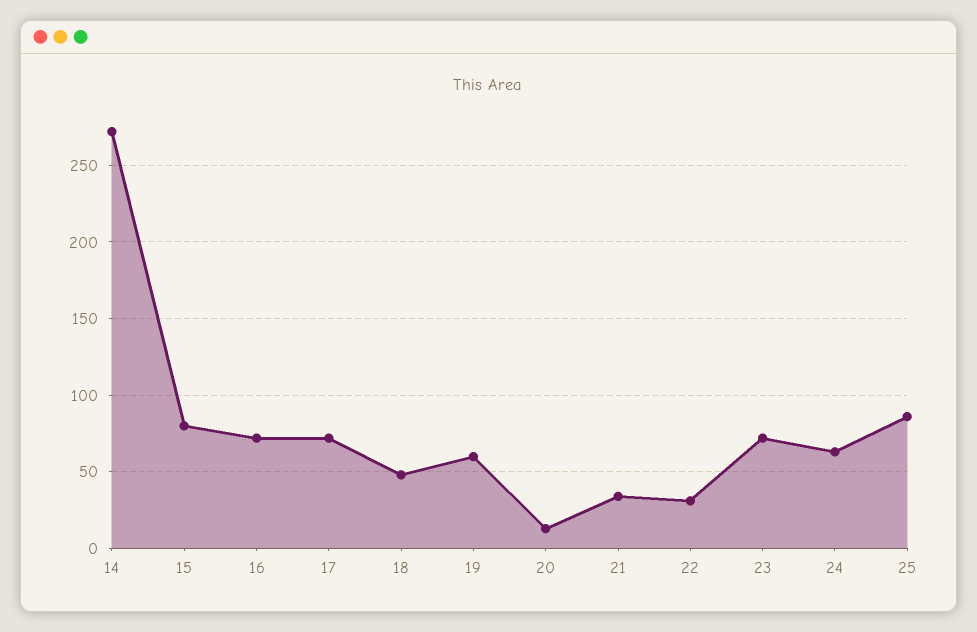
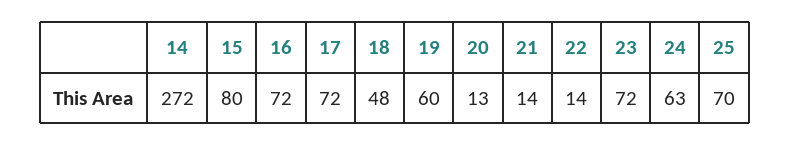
  {
    "14": 272,
    "15": 80,
    "16": 72,
    "17": 72,
    "18": 48,
    "19": 60,
    "20": 13,
-   "21": 35,
+   "21": 14,
-   "22": 30,
+   "22": 14,
    "23": 72,
    "24": 63,
-   "25": 85
+   "25": 70
  }

